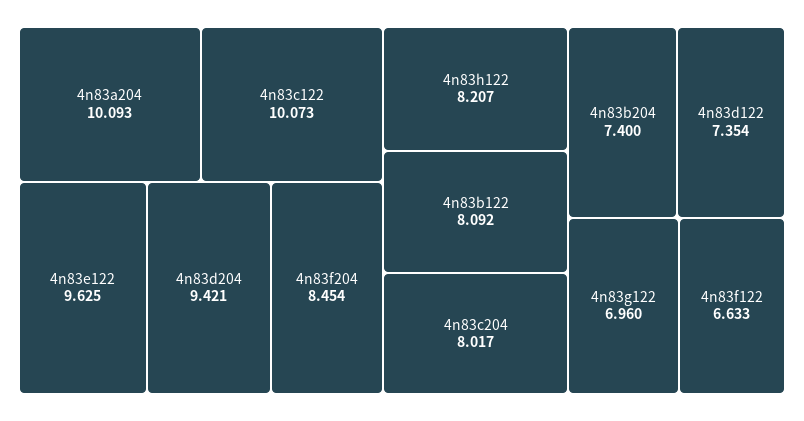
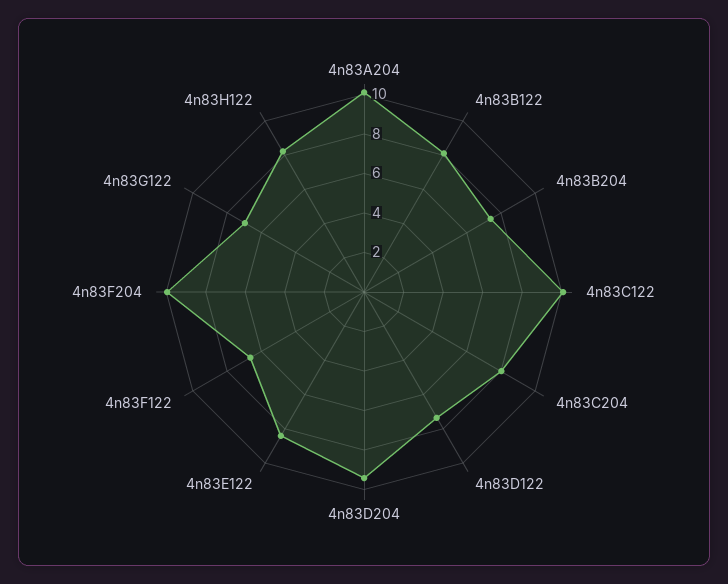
  {
    "4n83a204": 10.093,
    "4n83c122": 10.073,
-   "4n83e122": 9.625,
+   "4n83e122": 8.5,
    "4n83d204": 9.421,
-   "4n83f204": 8.454,
+   "4n83f204": 10,
    "4n83h122": 8.207,
    "4n83b122": 8.092,
    "4n83c204": 8.017,
    "4n83b204": 7.4,
    "4n83d122": 7.354,
    "4n83g122": 6.96,
    "4n83f122": 6.633
  }

